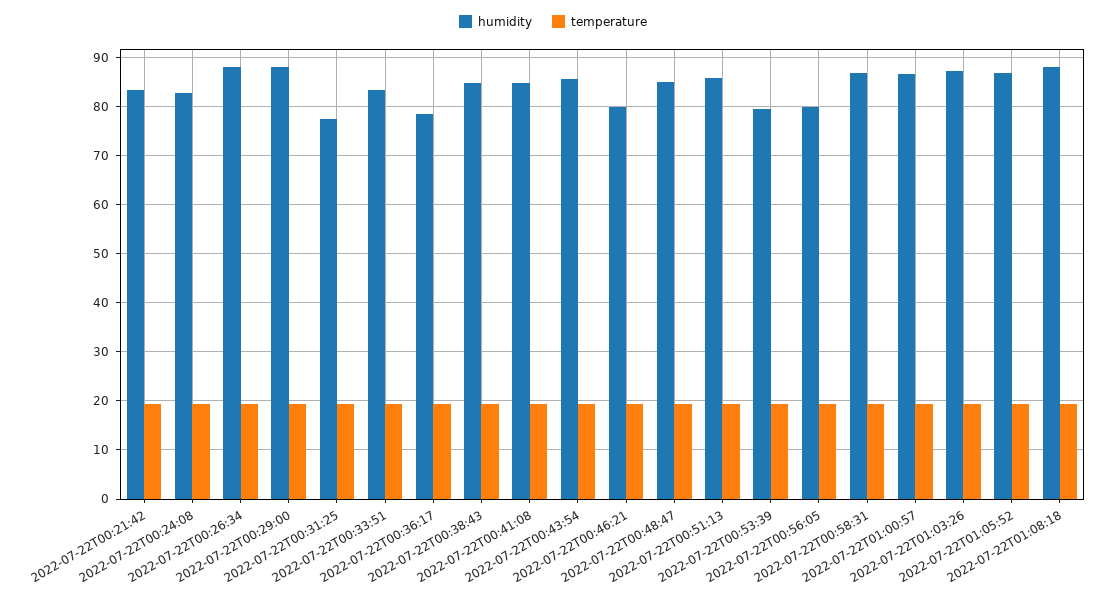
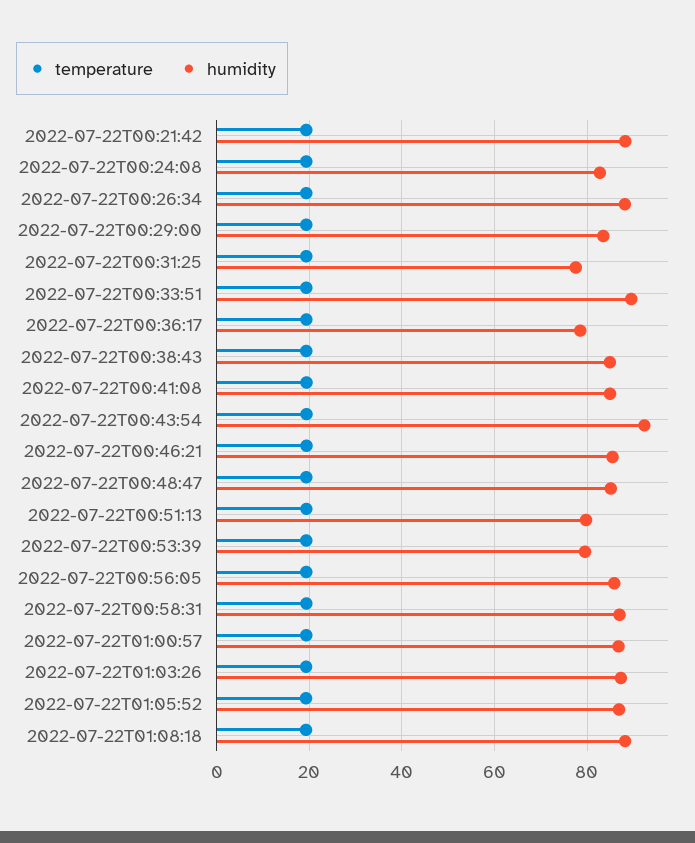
  {
    "humidity": {
-     "2022-07-22T00:21:42": 84,
+     "2022-07-22T00:21:42": 88,
      "2022-07-22T00:24:08": 82,
      "2022-07-22T00:26:34": 88,
-     "2022-07-22T00:29:00": 88,
+     "2022-07-22T00:29:00": 84,
      "2022-07-22T00:31:25": 78,
-     "2022-07-22T00:33:51": 84,
+     "2022-07-22T00:33:51": 90,
      "2022-07-22T00:36:17": 78,
      "2022-07-22T00:38:43": 84,
      "2022-07-22T00:41:08": 84,
-     "2022-07-22T00:43:54": 86,
+     "2022-07-22T00:43:54": 92,
-     "2022-07-22T00:46:21": 80,
+     "2022-07-22T00:46:21": 86,
      "2022-07-22T00:48:47": 86,
-     "2022-07-22T00:51:13": 86,
+     "2022-07-22T00:51:13": 80,
      "2022-07-22T00:53:39": 80,
-     "2022-07-22T00:56:05": 80,
+     "2022-07-22T00:56:05": 86,
      "2022-07-22T00:58:31": 86,
      "2022-07-22T01:00:57": 86,
      "2022-07-22T01:03:26": 88,
      "2022-07-22T01:05:52": 86,
      "2022-07-22T01:08:18": 88
    },
    "temperature": {
      "2022-07-22T00:21:42": 20,
      "2022-07-22T00:24:08": 20,
      "2022-07-22T00:26:34": 20,
      "2022-07-22T00:29:00": 20,
      "2022-07-22T00:31:25": 20,
      "2022-07-22T00:33:51": 20,
      "2022-07-22T00:36:17": 20,
      "2022-07-22T00:38:43": 20,
      "2022-07-22T00:41:08": 20,
      "2022-07-22T00:43:54": 20,
      "2022-07-22T00:46:21": 20,
      "2022-07-22T00:48:47": 20,
      "2022-07-22T00:51:13": 20,
      "2022-07-22T00:53:39": 20,
      "2022-07-22T00:56:05": 20,
      "2022-07-22T00:58:31": 20,
      "2022-07-22T01:00:57": 20,
      "2022-07-22T01:03:26": 20,
      "2022-07-22T01:05:52": 20,
      "2022-07-22T01:08:18": 20
    }
  }

